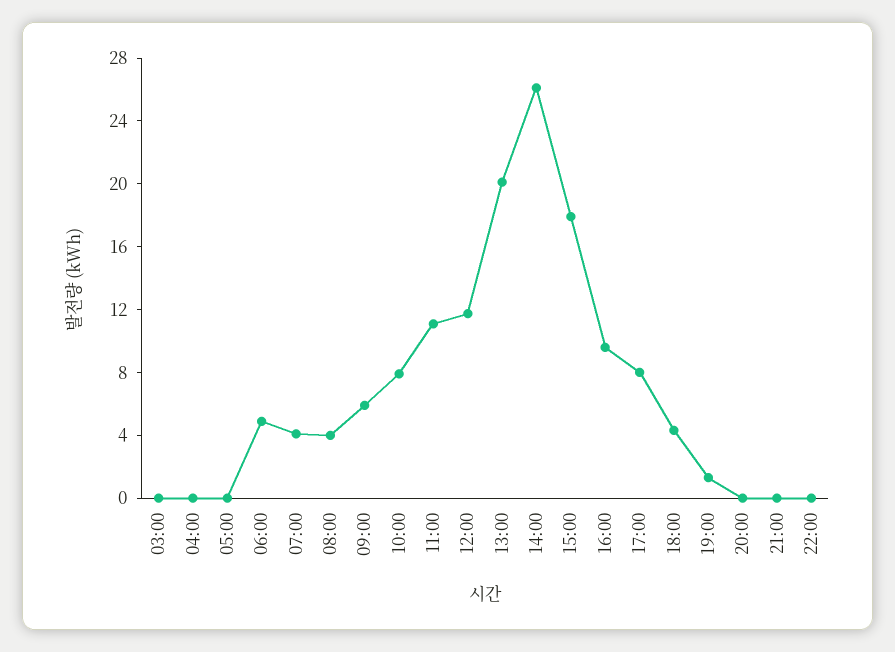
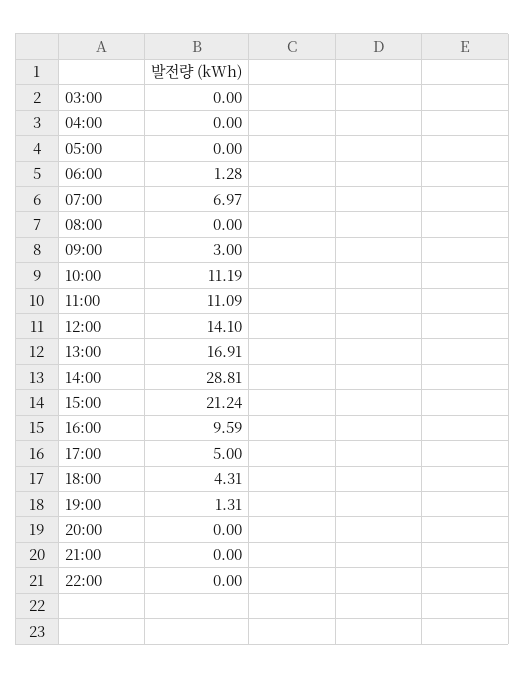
  {
    "03:00": 0,
    "04:00": 0,
    "05:00": 0,
-   "06:00": 5,
+   "06:00": 1.28,
-   "07:00": 4,
+   "07:00": 6.97,
-   "08:00": 4,
+   "08:00": 0,
-   "09:00": 6,
+   "09:00": 3,
-   "10:00": 8,
+   "10:00": 11.19,
    "11:00": 11.09,
-   "12:00": 12,
+   "12:00": 14.1,
-   "13:00": 20,
+   "13:00": 16.91,
-   "14:00": 26,
+   "14:00": 28.81,
-   "15:00": 18,
+   "15:00": 21.24,
    "16:00": 9.59,
-   "17:00": 8,
+   "17:00": 5,
    "18:00": 4.31,
    "19:00": 1.31,
    "20:00": 0,
    "21:00": 0,
    "22:00": 0
  }

